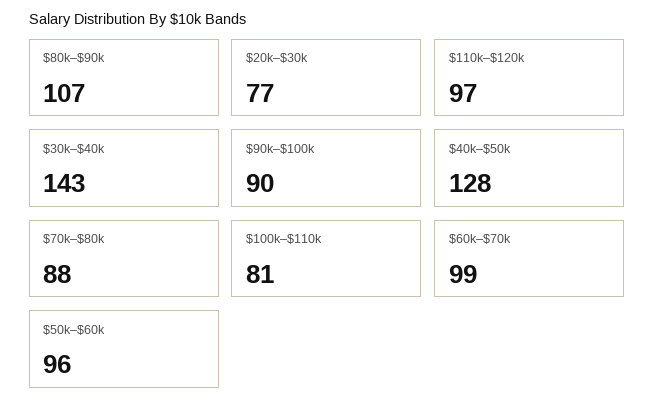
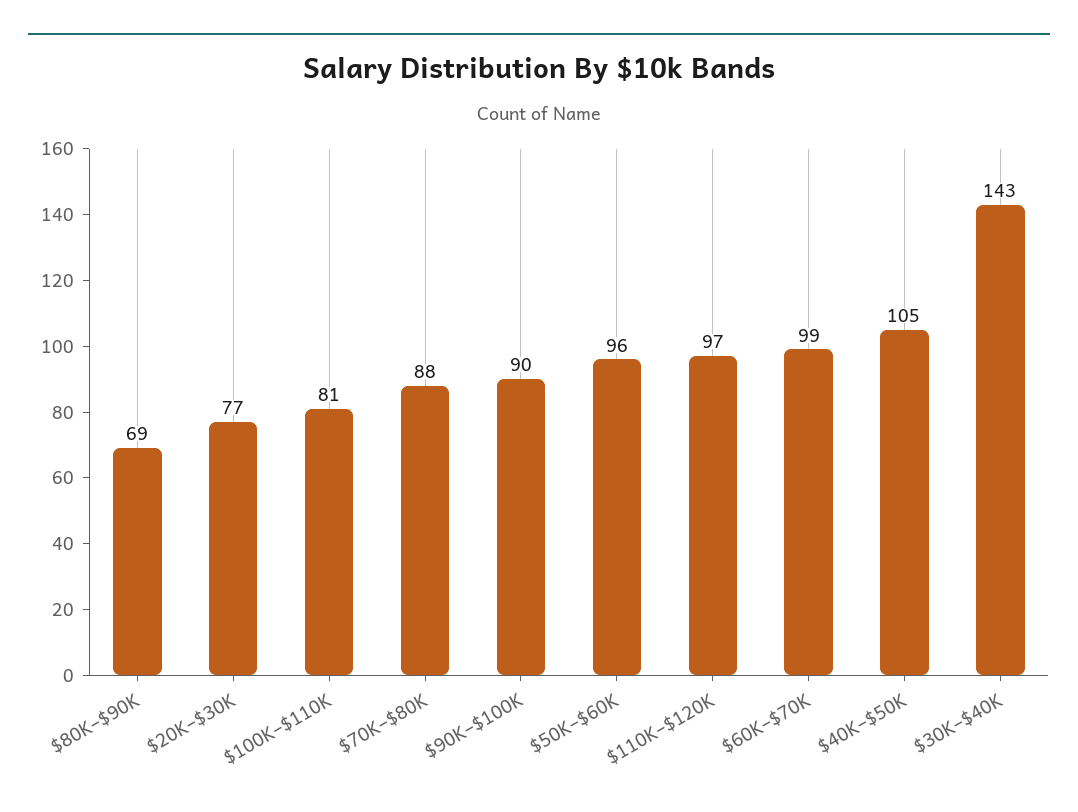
  {
-   "$80k–$90k": 107,
+   "$80k–$90k": 69,
    "$20k–$30k": 77,
    "$110k–$120k": 97,
    "$30k–$40k": 143,
    "$90k–$100k": 90,
-   "$40k–$50k": 128,
+   "$40k–$50k": 105,
    "$70k–$80k": 88,
    "$100k–$110k": 81,
    "$60k–$70k": 99,
    "$50k–$60k": 96
  }

